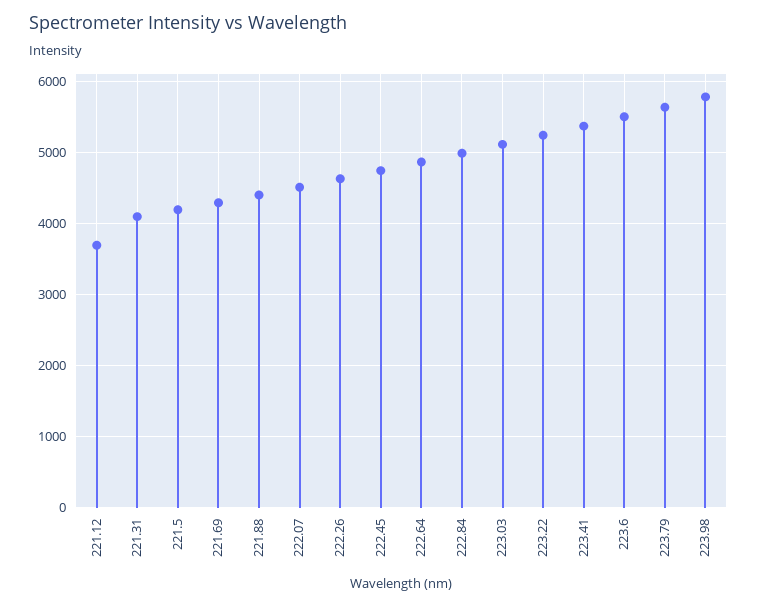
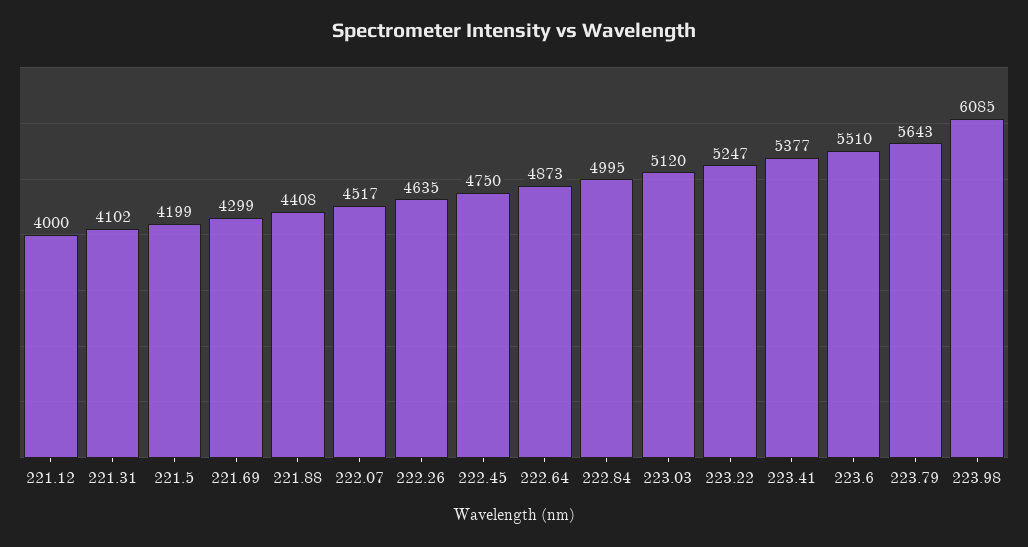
  {
-   "221.12": 3700,
+   "221.12": 4000,
    "221.31": 4102,
    "221.5": 4199,
    "221.69": 4299,
    "221.88": 4408,
    "222.07": 4517,
    "222.26": 4635,
    "222.45": 4750,
    "222.64": 4873,
    "222.84": 4995,
    "223.03": 5120,
    "223.22": 5247,
    "223.41": 5377,
    "223.6": 5510,
    "223.79": 5643,
-   "223.98": 5800
+   "223.98": 6085
  }

